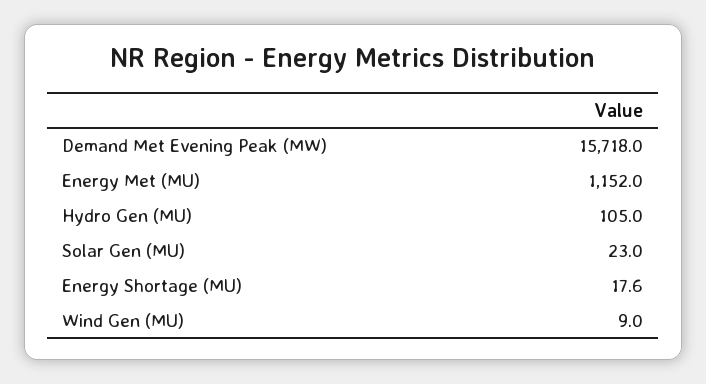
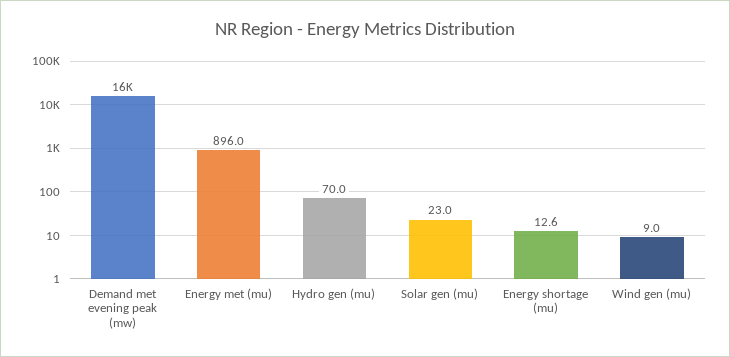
  {
    "Demand Met Evening Peak (MW)": 15718,
-   "Energy Met (MU)": 1152,
+   "Energy Met (MU)": 896,
-   "Hydro Gen (MU)": 105,
+   "Hydro Gen (MU)": 70,
    "Solar Gen (MU)": 23,
-   "Energy Shortage (MU)": 17.6,
+   "Energy Shortage (MU)": 12.6,
    "Wind Gen (MU)": 9
  }

